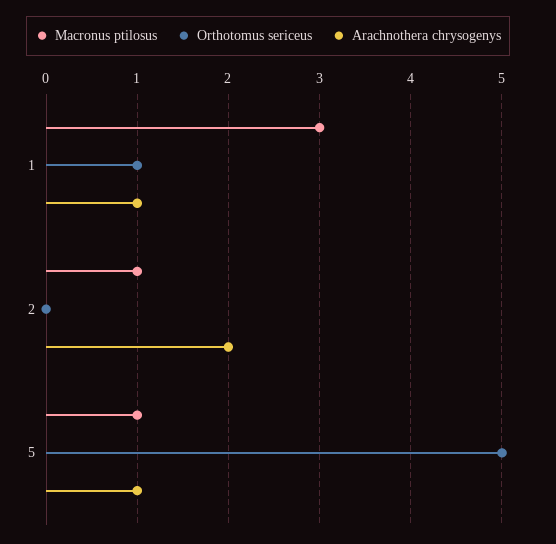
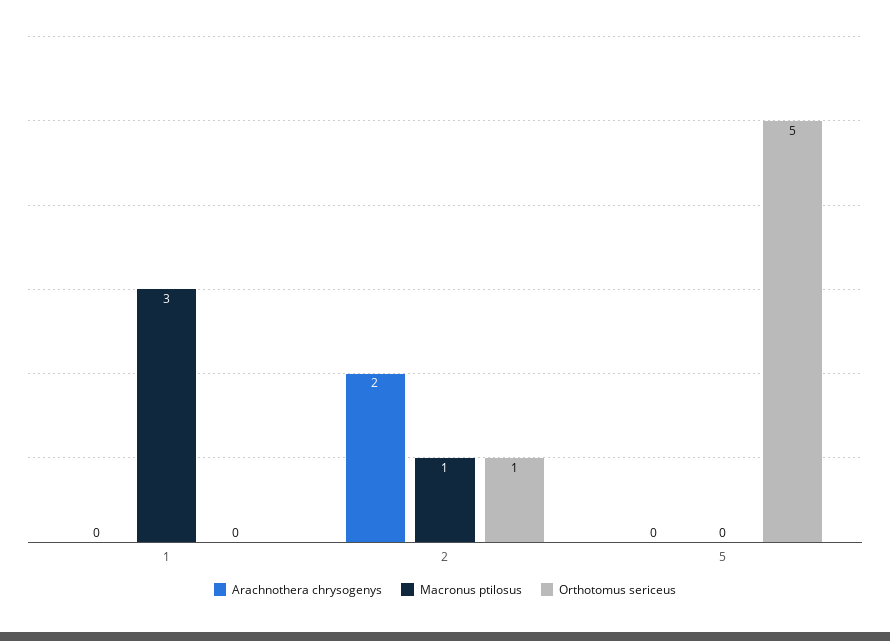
  {
    "Macronus ptilosus": {
      "1": 3,
      "2": 1,
-     "5": 1
+     "5": 0
    },
    "Orthotomus sericeus": {
-     "1": 1,
+     "1": 0,
-     "2": 0,
+     "2": 1,
      "5": 5
    },
    "Arachnothera chrysogenys": {
-     "1": 1,
+     "1": 0,
      "2": 2,
-     "5": 1
+     "5": 0
    }
  }

